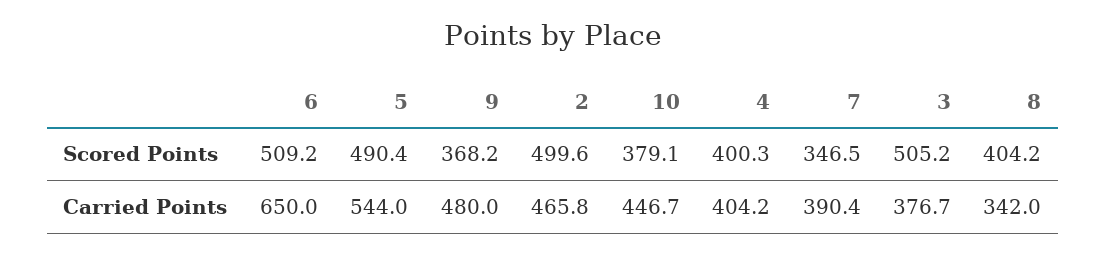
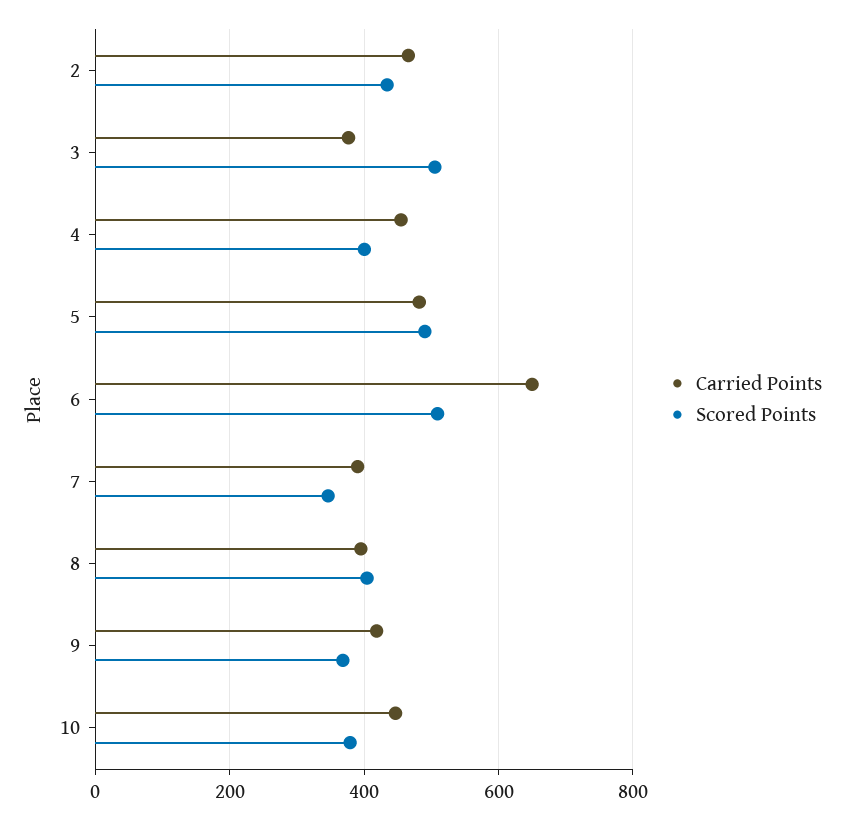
  {
    "Scored Points": {
      "6": 509.2,
      "5": 490.4,
      "9": 368.2,
-     "2": 499.6,
+     "2": 440,
      "10": 379.1,
      "4": 400.3,
      "7": 346.5,
      "3": 505.2,
      "8": 404.2
    },
    "Carried Points": {
      "6": 650,
-     "5": 544,
+     "5": 480,
-     "9": 480,
+     "9": 420,
      "2": 465.8,
      "10": 446.7,
-     "4": 404.2,
+     "4": 460,
      "7": 390.4,
      "3": 376.7,
-     "8": 342
+     "8": 400
    }
  }

